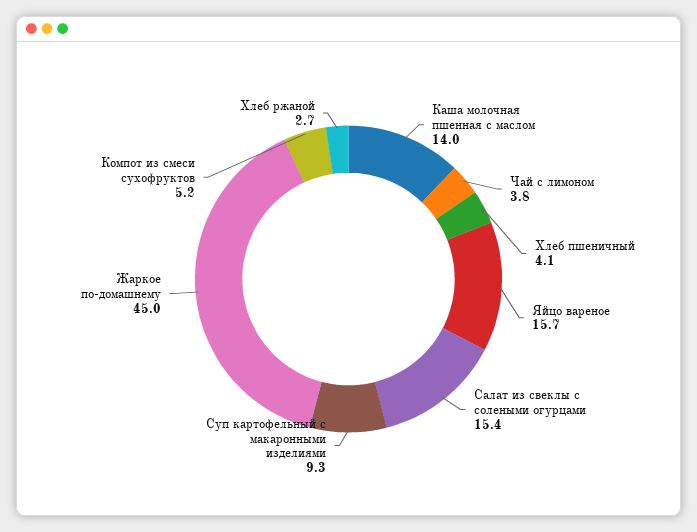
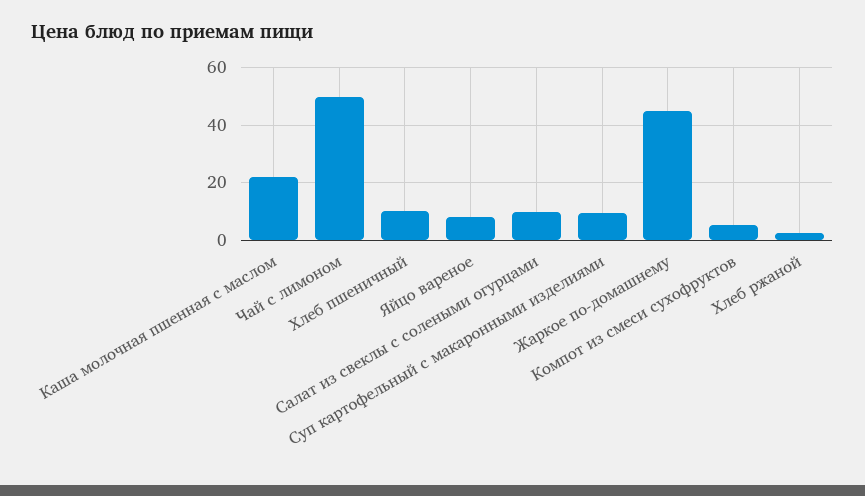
  {
-   "Каша молочная пшенная с маслом": 14,
+   "Каша молочная пшенная с маслом": 22.5,
-   "Чай с лимоном": 3.8,
+   "Чай с лимоном": 50,
-   "Хлеб пшеничный": 4.1,
+   "Хлеб пшеничный": 10,
-   "Яйцо вареное": 15.7,
+   "Яйцо вареное": 7.5,
-   "Салат из свеклы с солеными огурцами": 15.4,
+   "Салат из свеклы с солеными огурцами": 10,
    "Суп картофельный с макаронными изделиями": 9.3,
    "Жаркое по-домашнему": 45,
    "Компот из смеси сухофруктов": 5.2,
    "Хлеб ржаной": 2.7
  }

